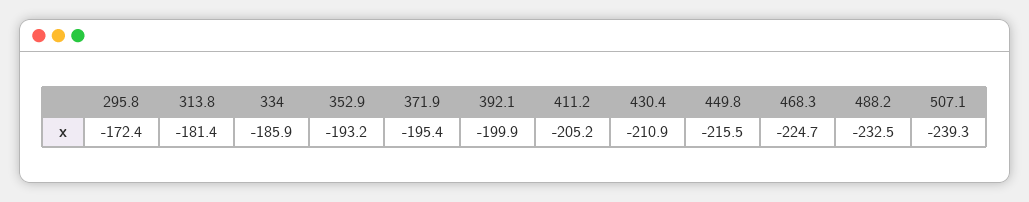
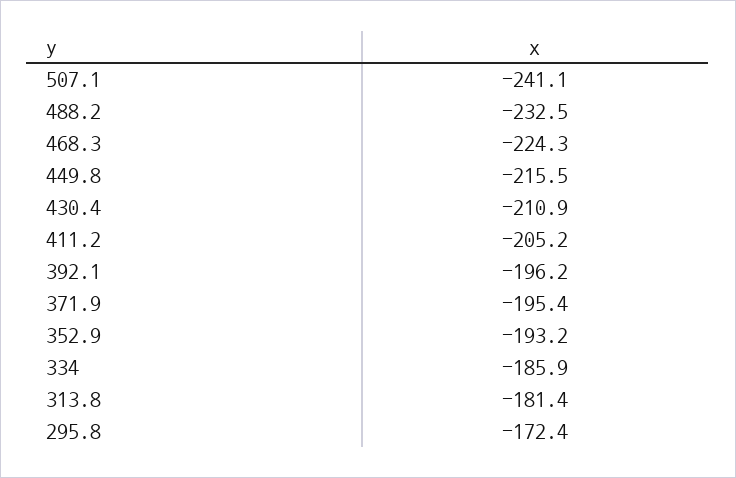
  {
    "295.8": -172.4,
    "313.8": -181.4,
    "334": -185.9,
    "352.9": -193.2,
    "371.9": -195.4,
-   "392.1": -199.9,
+   "392.1": -196.2,
    "411.2": -205.2,
    "430.4": -210.9,
    "449.8": -215.5,
-   "468.3": -224.7,
+   "468.3": -224.3,
    "488.2": -232.5,
-   "507.1": -239.3
+   "507.1": -241.1
  }

